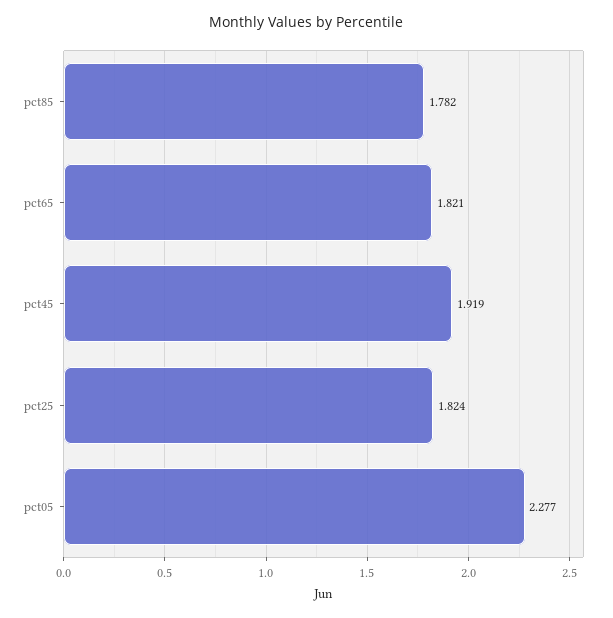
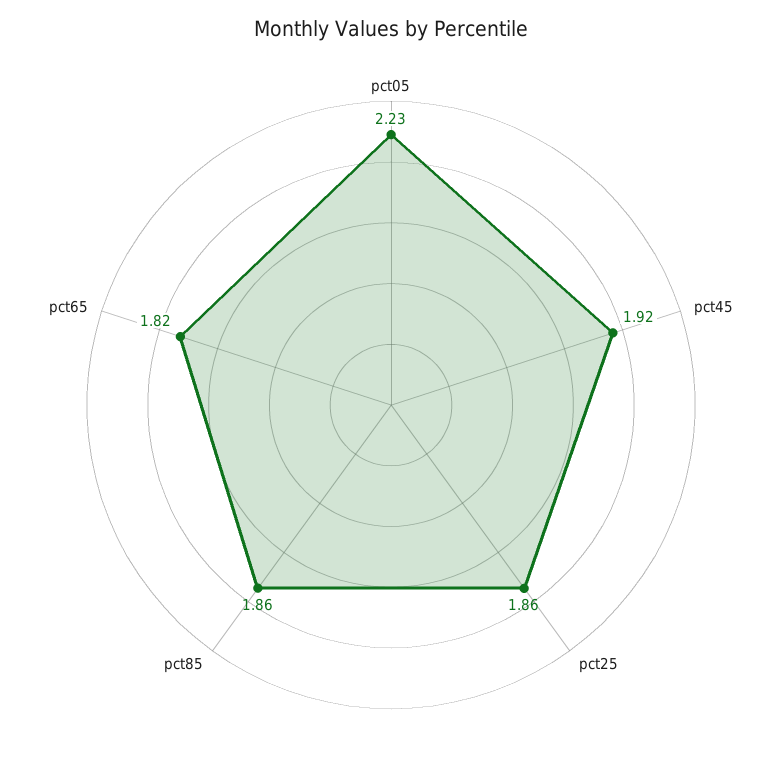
  {
-   "pct85": 1.782,
+   "pct85": 1.86,
    "pct65": 1.821,
    "pct45": 1.919,
-   "pct25": 1.824,
+   "pct25": 1.86,
-   "pct05": 2.277
+   "pct05": 2.23
  }

